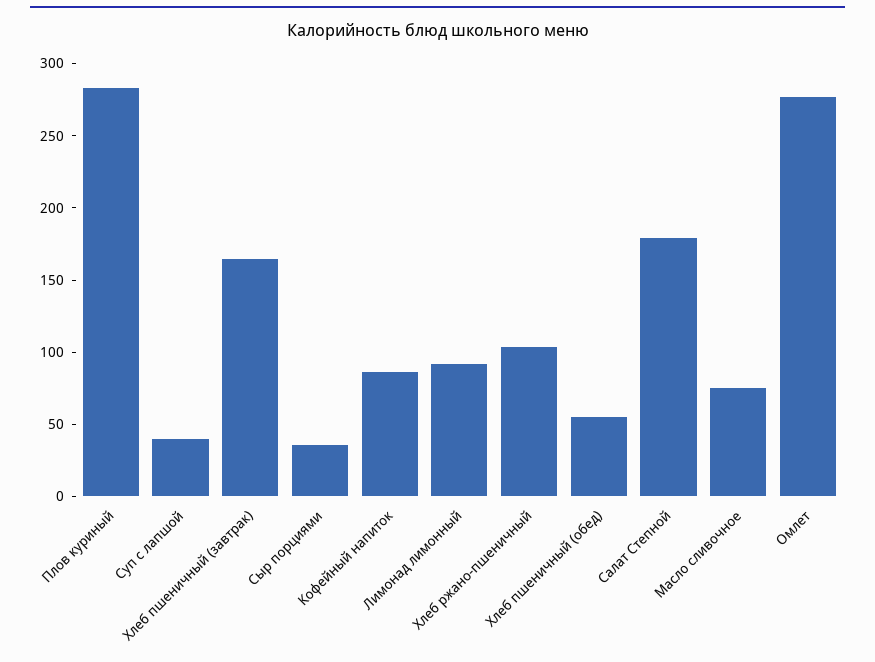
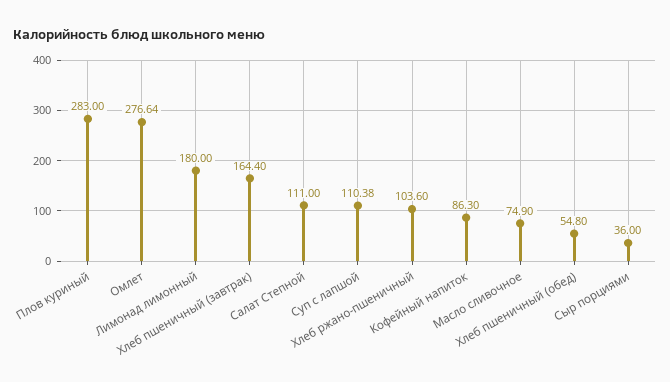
  {
    "Плов куриный": 283,
-   "Суп с лапшой": 40,
+   "Суп с лапшой": 110.38,
    "Хлеб пшеничный (завтрак)": 164.4,
    "Сыр порциями": 36,
    "Кофейный напиток": 86.3,
-   "Лимонад лимонный": 90,
+   "Лимонад лимонный": 180,
    "Хлеб ржано-пшеничный": 103.6,
    "Хлеб пшеничный (обед)": 54.8,
-   "Салат Степной": 180,
+   "Салат Степной": 111,
    "Масло сливочное": 74.9,
    "Омлет": 276.64
  }

